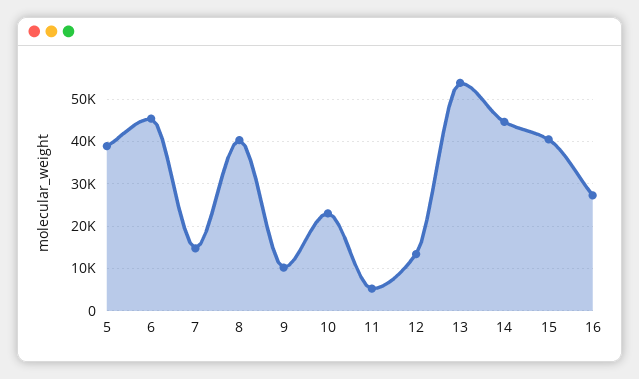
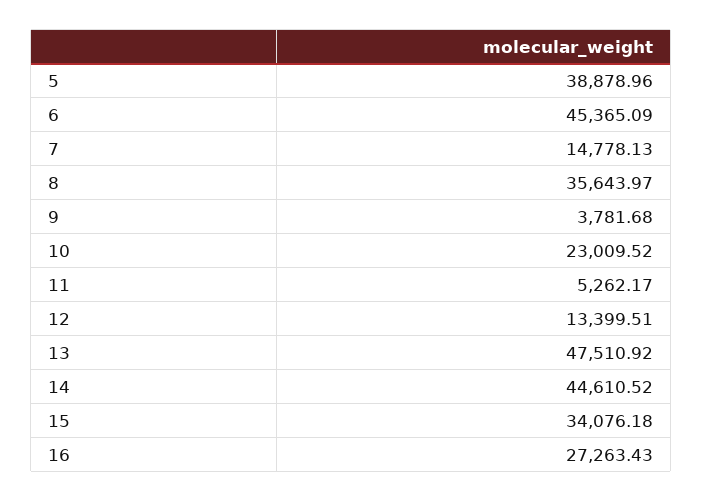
  {
    "5": 38878.96,
    "6": 45365.09,
    "7": 14778.13,
-   "8": 40000,
+   "8": 35643.97,
-   "9": 10000,
+   "9": 3781.68,
    "10": 23009.52,
    "11": 5262.17,
    "12": 13399.51,
-   "13": 54000,
+   "13": 47510.92,
    "14": 44610.52,
-   "15": 40000,
+   "15": 34076.18,
    "16": 27263.43
  }

